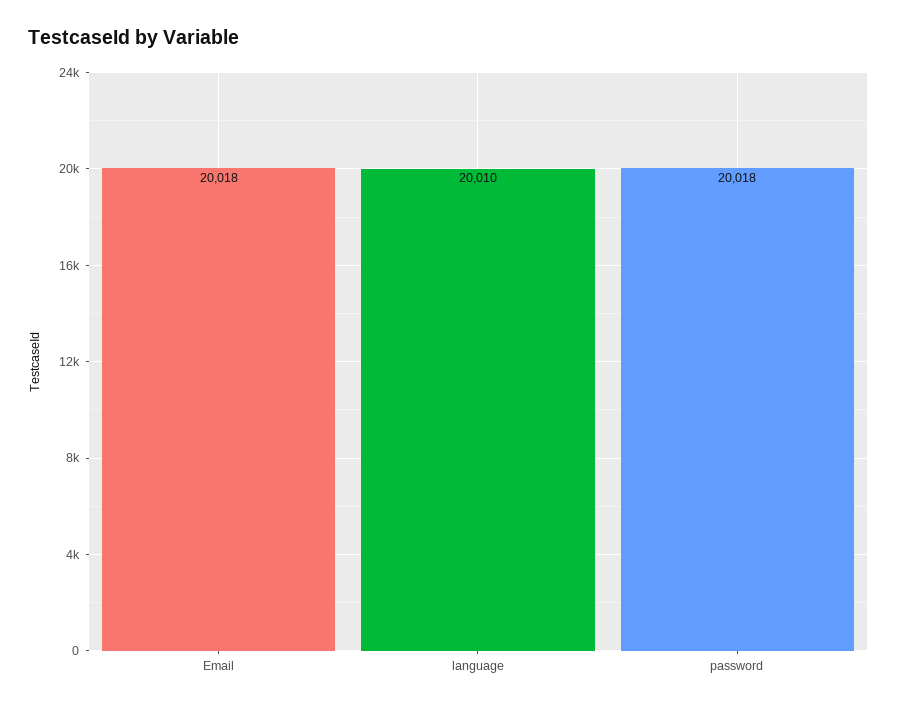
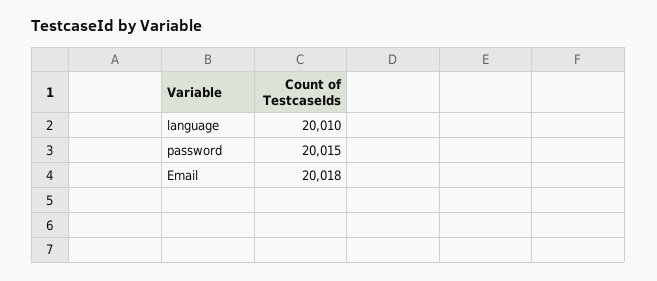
  {
    "Email": 20018,
    "language": 20010,
-   "password": 20018
+   "password": 20015
  }

